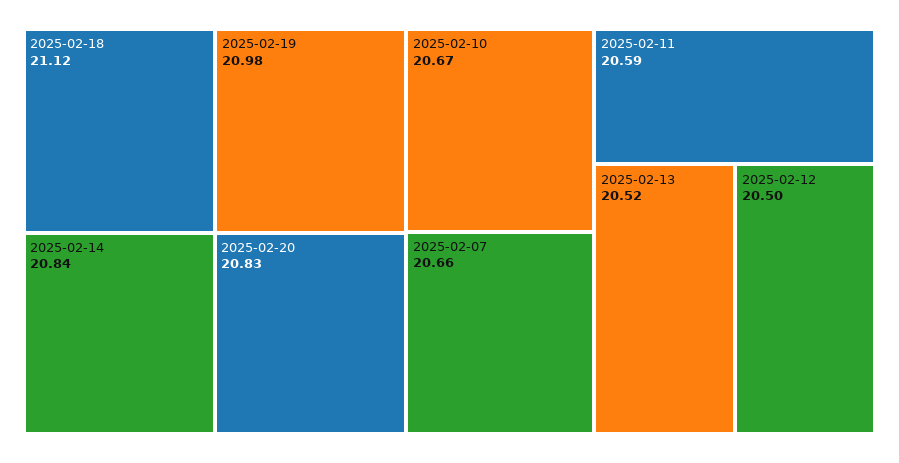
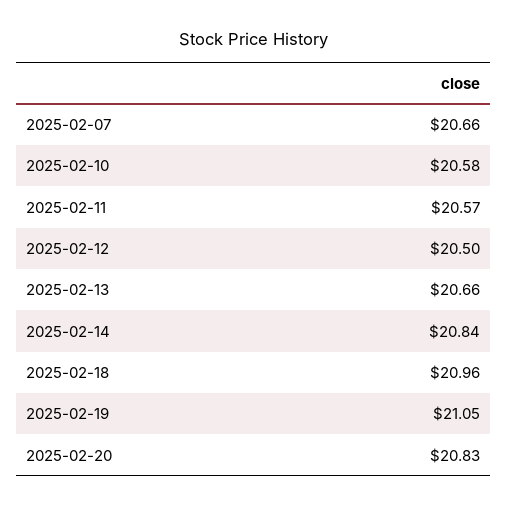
  {
-   "2025-02-18": 21.12,
+   "2025-02-18": 20.96,
-   "2025-02-19": 20.98,
+   "2025-02-19": 21.05,
    "2025-02-14": 20.84,
    "2025-02-20": 20.83,
-   "2025-02-10": 20.67,
+   "2025-02-10": 20.58,
    "2025-02-07": 20.66,
-   "2025-02-11": 20.59,
+   "2025-02-11": 20.57,
-   "2025-02-13": 20.52,
+   "2025-02-13": 20.66,
    "2025-02-12": 20.5
  }

